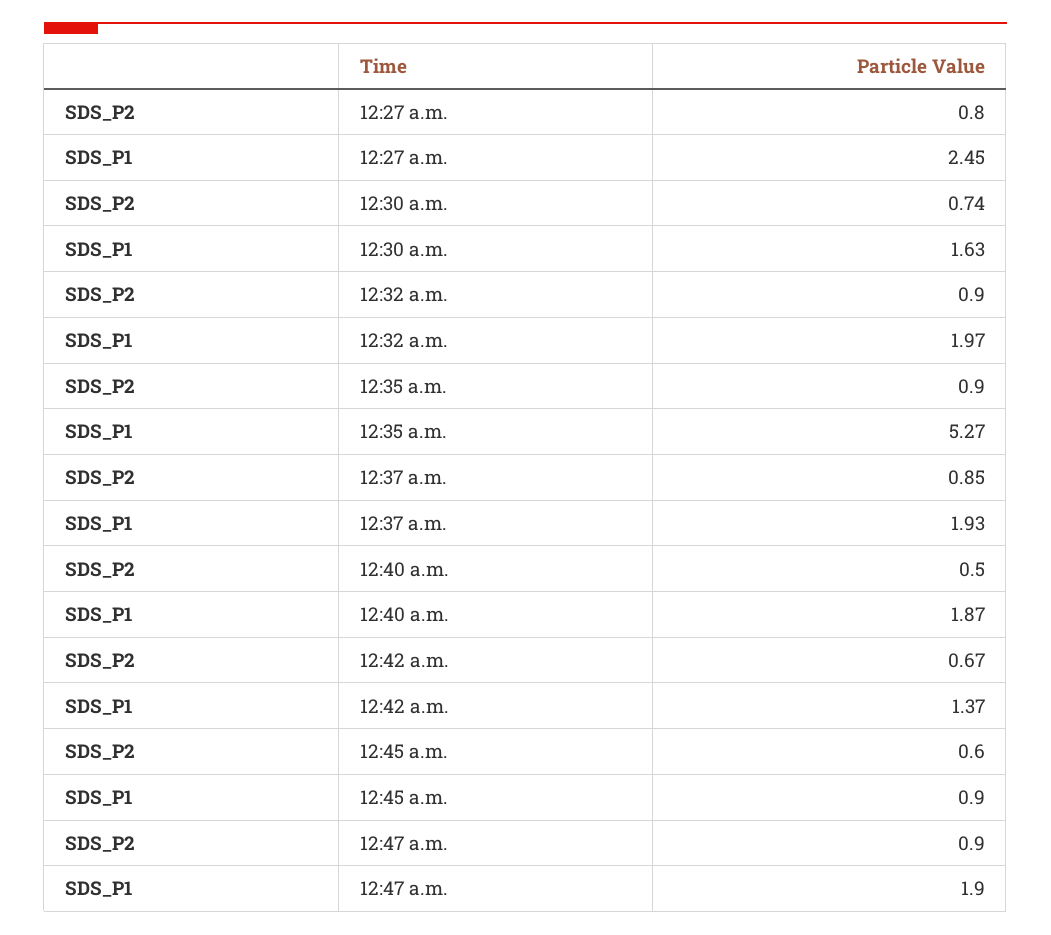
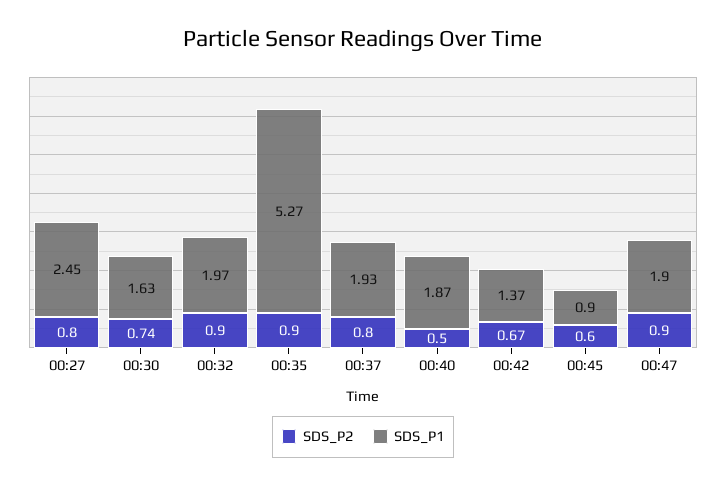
  {
    "SDS_P2": {
      "12:27 a.m.": 0.8,
      "12:30 a.m.": 0.74,
      "12:32 a.m.": 0.9,
      "12:35 a.m.": 0.9,
-     "12:37 a.m.": 0.85,
+     "12:37 a.m.": 0.8,
      "12:40 a.m.": 0.5,
      "12:42 a.m.": 0.67,
      "12:45 a.m.": 0.6,
      "12:47 a.m.": 0.9
    },
    "SDS_P1": {
      "12:27 a.m.": 2.45,
      "12:30 a.m.": 1.63,
      "12:32 a.m.": 1.97,
      "12:35 a.m.": 5.27,
      "12:37 a.m.": 1.93,
      "12:40 a.m.": 1.87,
      "12:42 a.m.": 1.37,
      "12:45 a.m.": 0.9,
      "12:47 a.m.": 1.9
    }
  }

